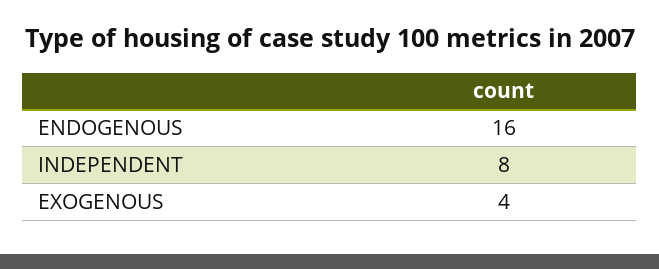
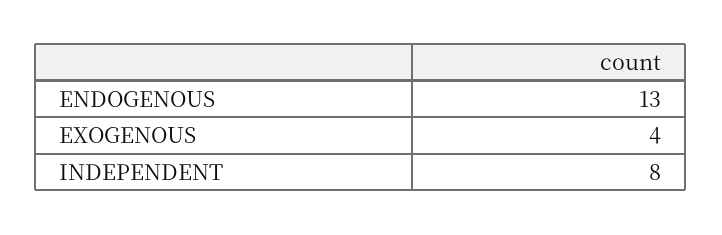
  {
-   "ENDOGENOUS": 16,
+   "ENDOGENOUS": 13,
    "INDEPENDENT": 8,
    "EXOGENOUS": 4
  }

